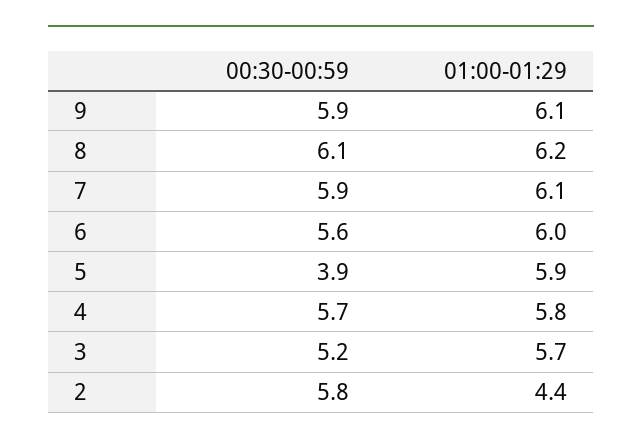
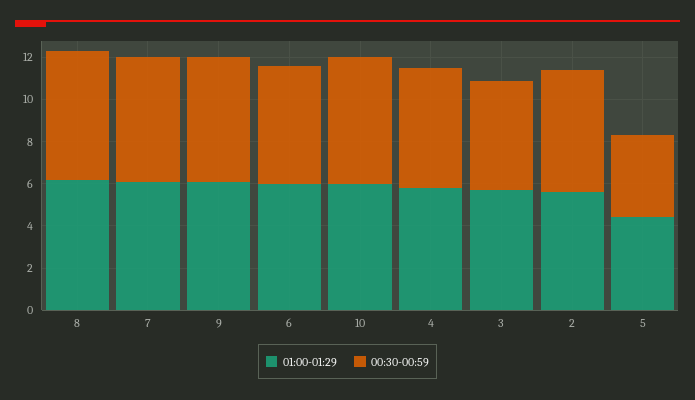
  {
    "00:30-00:59": {
      "9": 5.9,
      "8": 6.1,
      "7": 5.9,
      "6": 5.6,
      "5": 3.9,
      "4": 5.7,
      "3": 5.2,
-     "2": 5.8
+     "2": 5.8,
+     "10": 6
    },
    "01:00-01:29": {
      "9": 6.1,
      "8": 6.2,
      "7": 6.1,
      "6": 6,
-     "5": 5.9,
+     "5": 4.5,
      "4": 5.8,
      "3": 5.7,
-     "2": 4.4
+     "2": 5.5,
+     "10": 6
    }
  }

